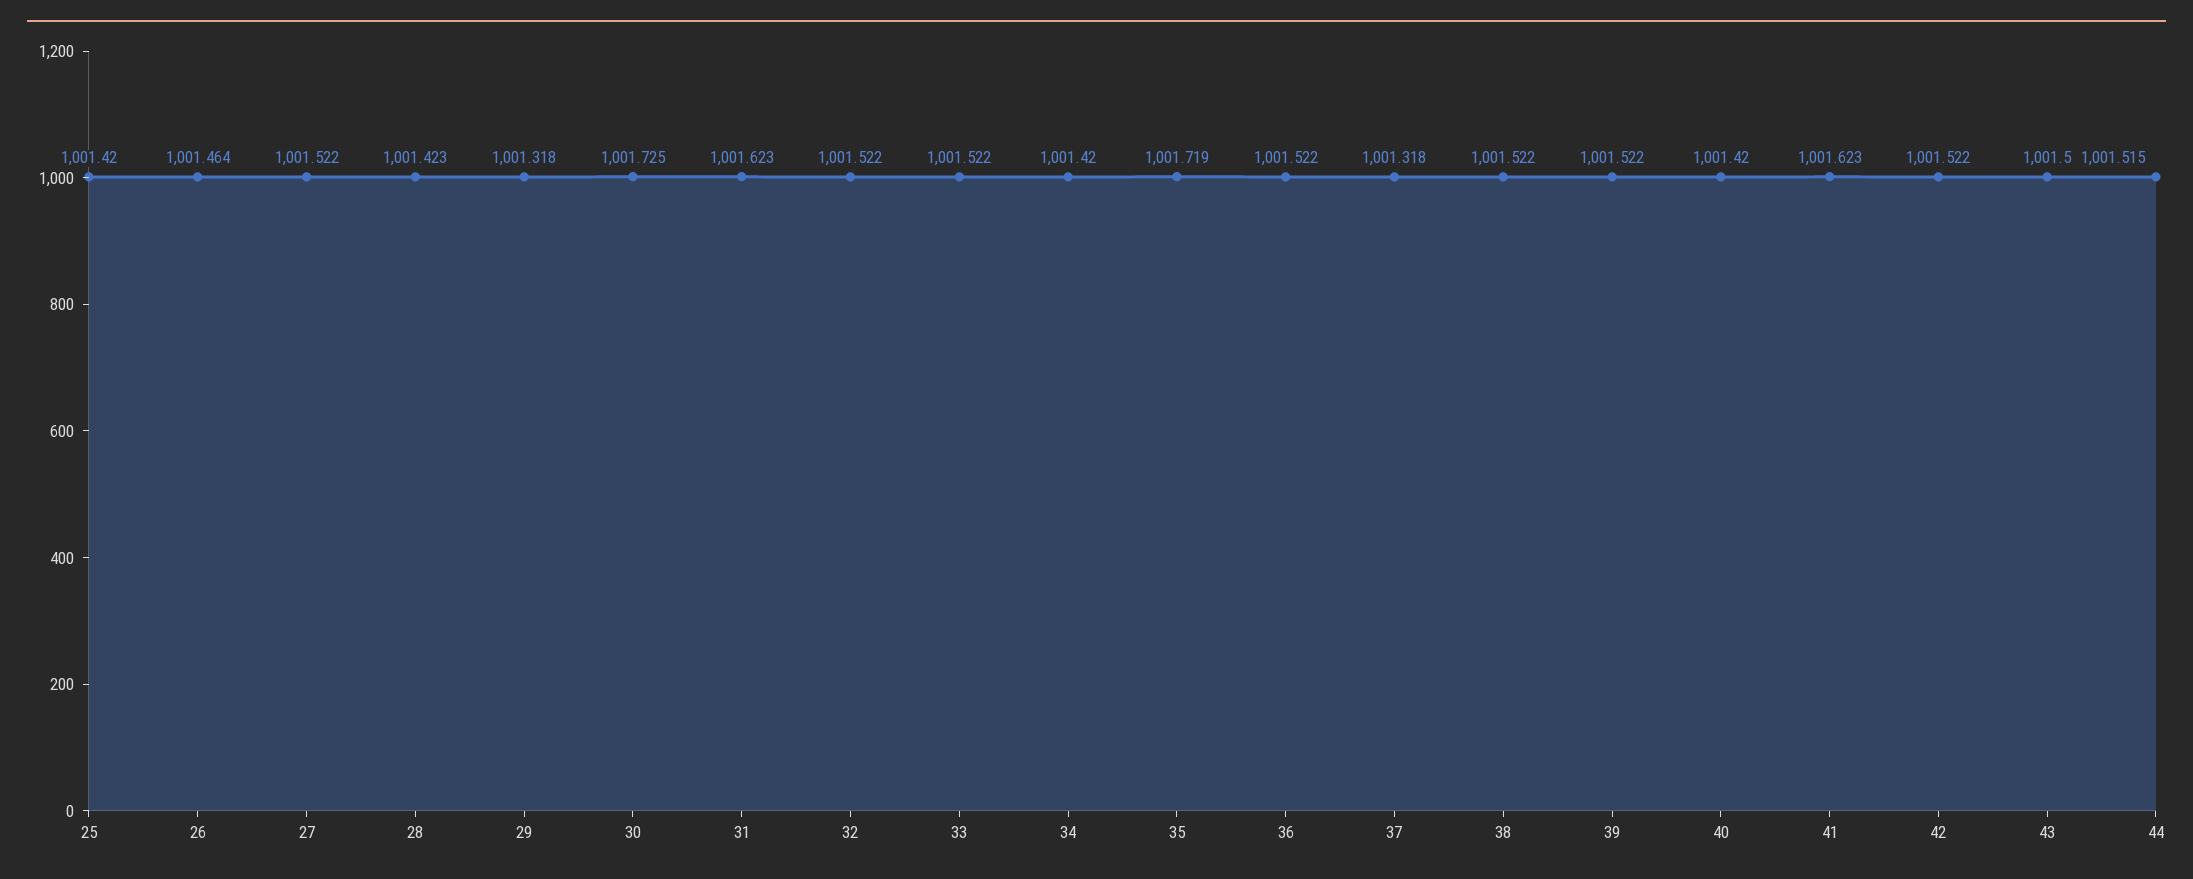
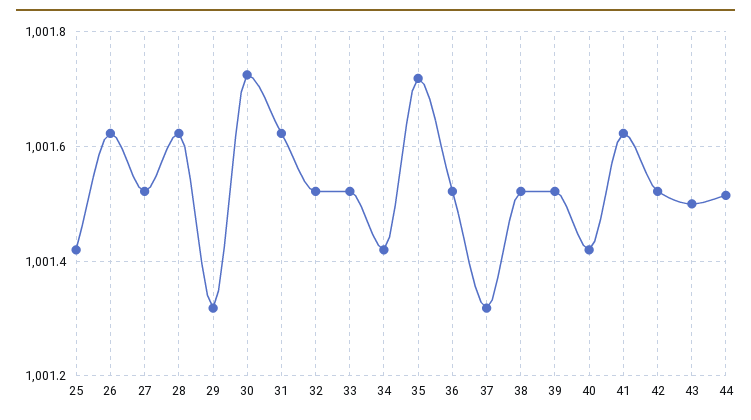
  {
    "25": 1001.42,
-   "26": 1001.464,
+   "26": 1001.62,
    "27": 1001.522,
-   "28": 1001.423,
+   "28": 1001.62,
    "29": 1001.318,
    "30": 1001.725,
    "31": 1001.623,
    "32": 1001.522,
    "33": 1001.522,
    "34": 1001.42,
    "35": 1001.719,
    "36": 1001.522,
    "37": 1001.318,
    "38": 1001.522,
    "39": 1001.522,
    "40": 1001.42,
    "41": 1001.623,
    "42": 1001.522,
    "43": 1001.5,
    "44": 1001.515
  }

